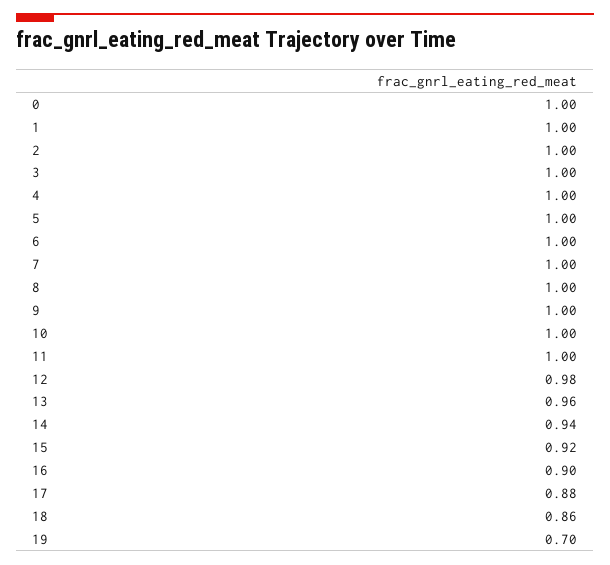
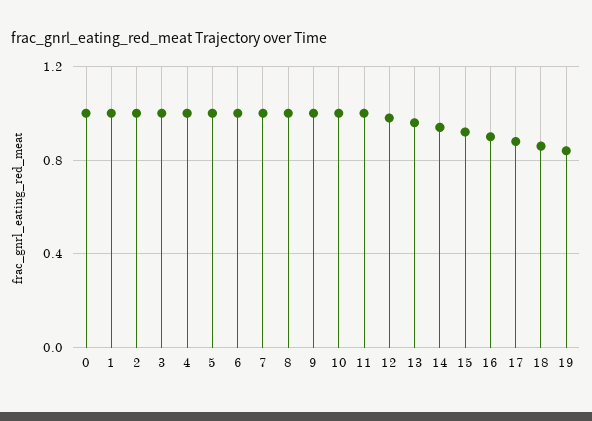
  {
    "0": 1,
    "1": 1,
    "2": 1,
    "3": 1,
    "4": 1,
    "5": 1,
    "6": 1,
    "7": 1,
    "8": 1,
    "9": 1,
    "10": 1,
    "11": 1,
    "12": 0.98,
    "13": 0.96,
    "14": 0.94,
    "15": 0.92,
    "16": 0.9,
    "17": 0.88,
    "18": 0.86,
-   "19": 0.7
+   "19": 0.85
  }

